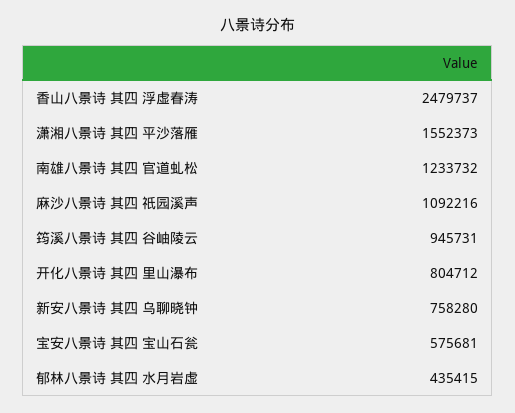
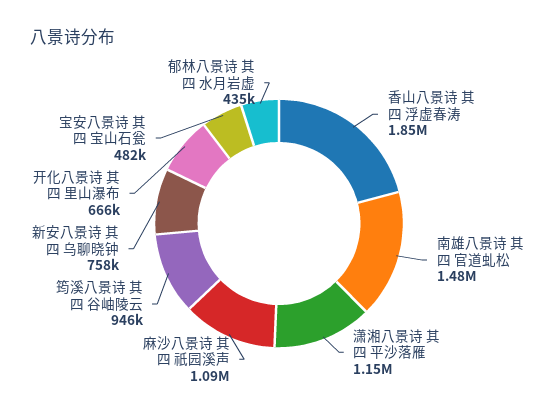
  {
-   "香山八景诗 其四 浮虚春涛": 2479737,
+   "香山八景诗 其四 浮虚春涛": 1850000,
-   "潇湘八景诗 其四 平沙落雁": 1552373,
+   "潇湘八景诗 其四 平沙落雁": 1150000,
-   "南雄八景诗 其四 官道虬松": 1233732,
+   "南雄八景诗 其四 官道虬松": 1480000,
    "麻沙八景诗 其四 祇园溪声": 1092216,
    "筠溪八景诗 其四 谷岫陵云": 945731,
-   "开化八景诗 其四 里山瀑布": 804712,
+   "开化八景诗 其四 里山瀑布": 666000,
    "新安八景诗 其四 乌聊晓钟": 758280,
-   "宝安八景诗 其四 宝山石瓮": 575681,
+   "宝安八景诗 其四 宝山石瓮": 482000,
    "郁林八景诗 其四 水月岩虚": 435415
  }

